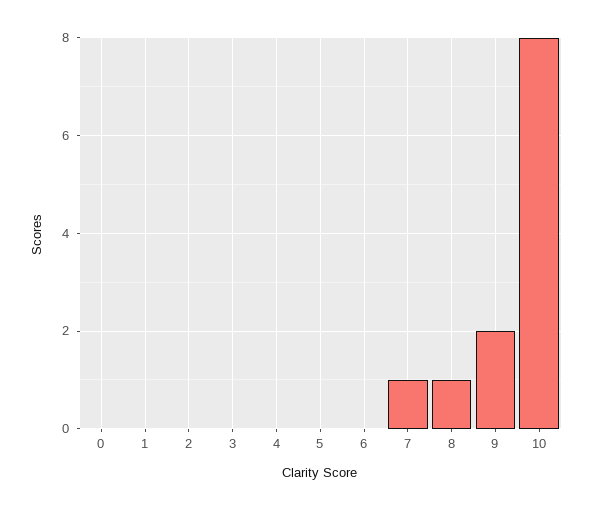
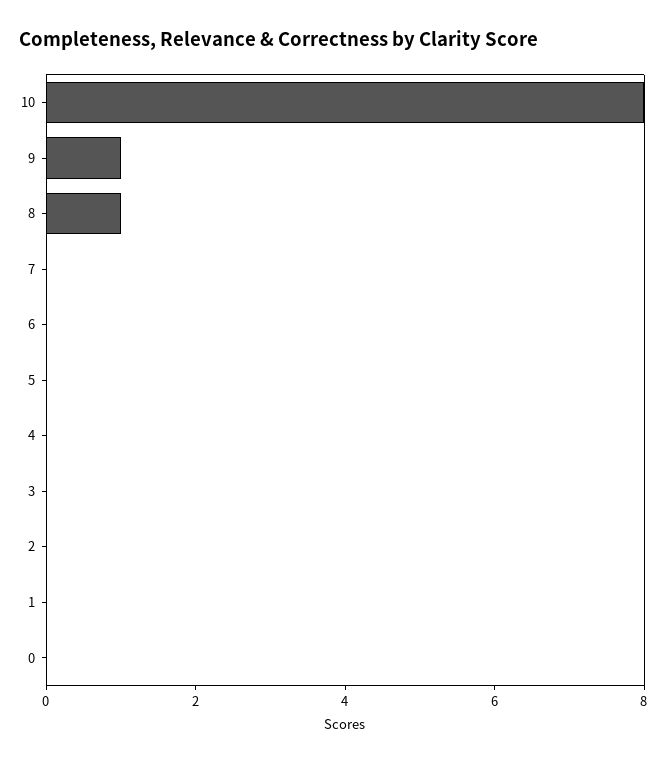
  {
    "0": 0,
    "1": 0,
    "2": 0,
    "3": 0,
    "4": 0,
    "5": 0,
    "6": 0,
-   "7": 1,
+   "7": 0,
    "8": 1,
-   "9": 2,
+   "9": 1,
    "10": 8
  }

